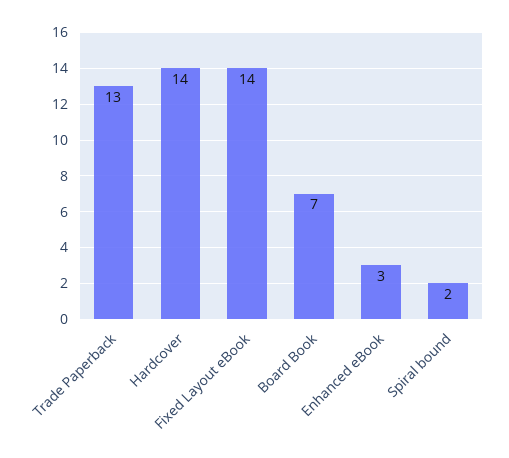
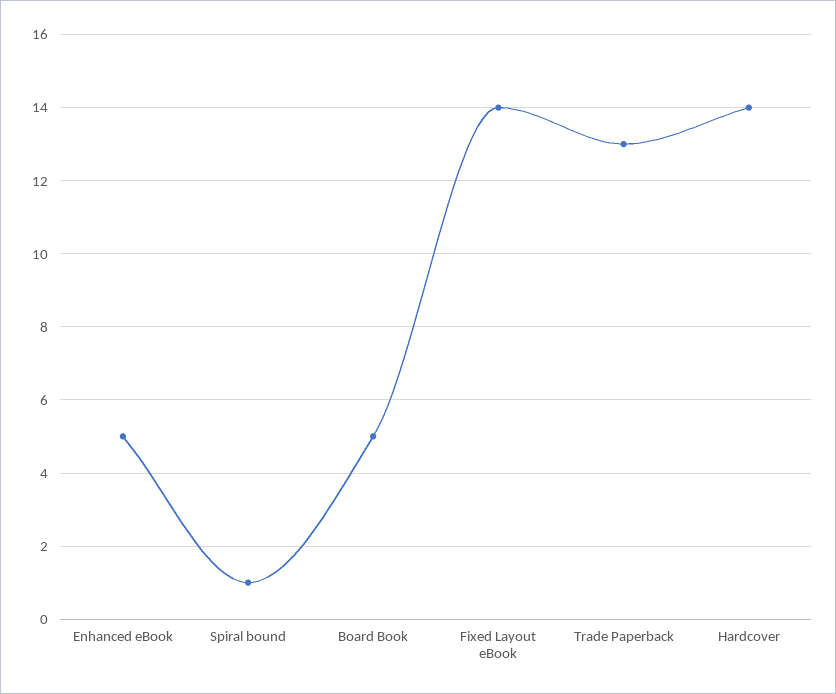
  {
    "Trade Paperback": 13,
    "Hardcover": 14,
    "Fixed Layout eBook": 14,
-   "Board Book": 7,
+   "Board Book": 5,
-   "Enhanced eBook": 3,
+   "Enhanced eBook": 5,
-   "Spiral bound": 2
+   "Spiral bound": 1
  }

